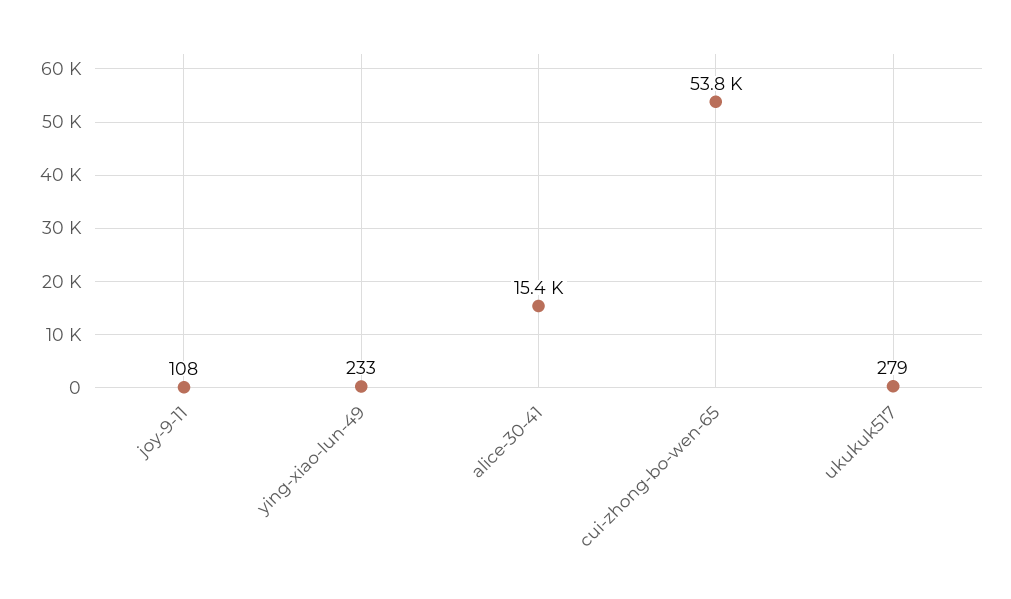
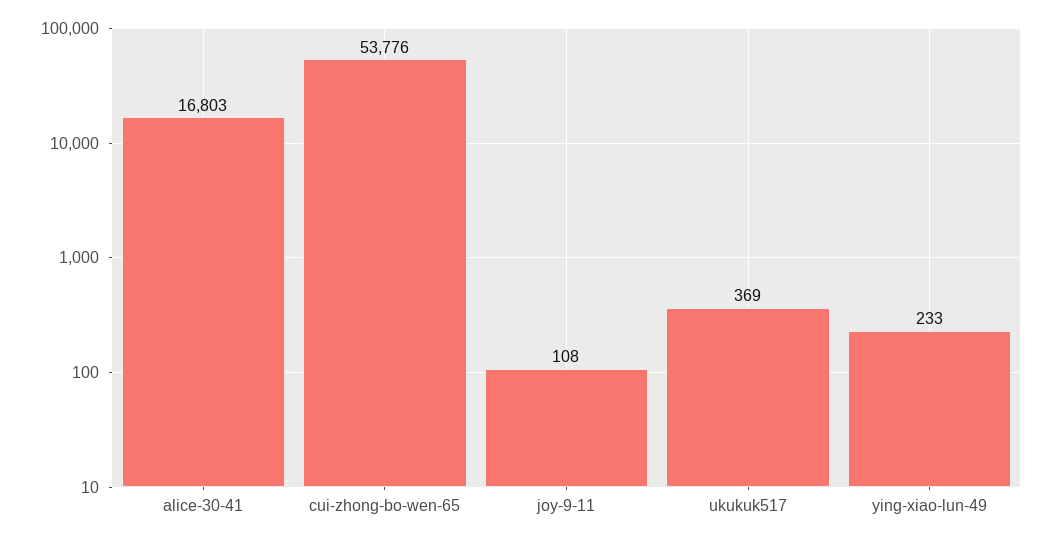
  {
    "joy-9-11": 108,
    "ying-xiao-lun-49": 233,
-   "alice-30-41": 15400,
+   "alice-30-41": 16803,
    "cui-zhong-bo-wen-65": 53776,
-   "ukukuk517": 279
+   "ukukuk517": 369
  }

